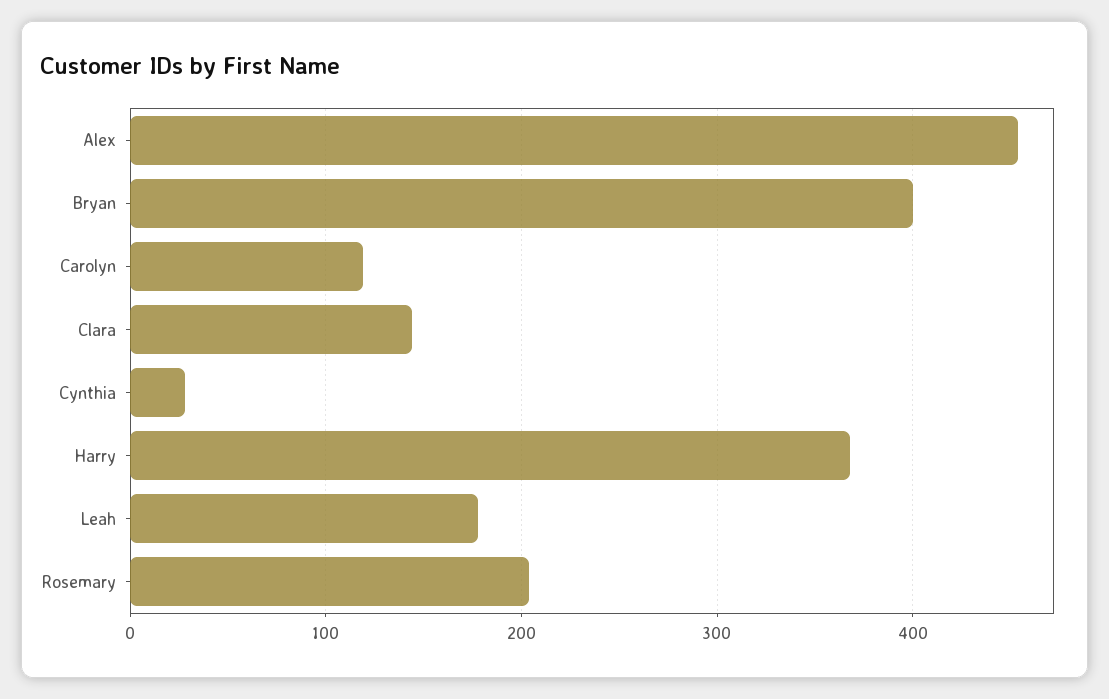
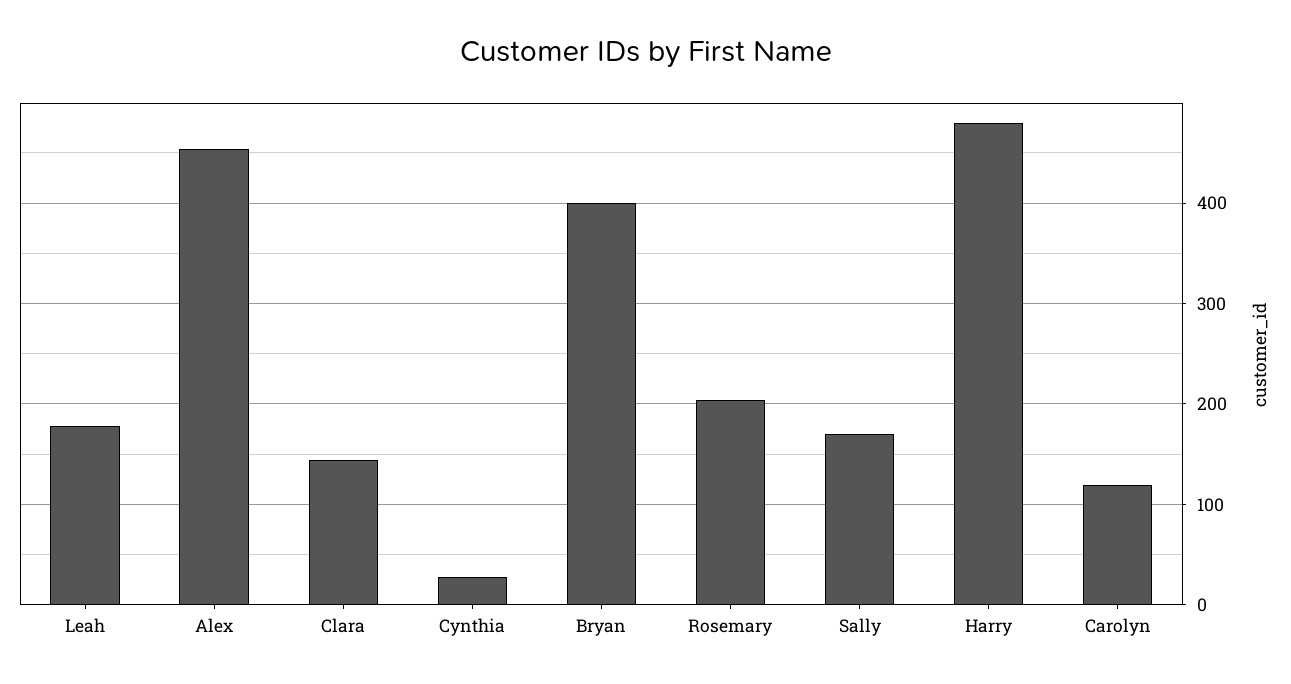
  {
    "Alex": 450,
    "Bryan": 400,
    "Carolyn": 120,
    "Clara": 140,
    "Cynthia": 30,
-   "Harry": 370,
+   "Harry": 480,
    "Leah": 180,
-   "Rosemary": 200
+   "Rosemary": 200,
+   "Sally": 170
  }

